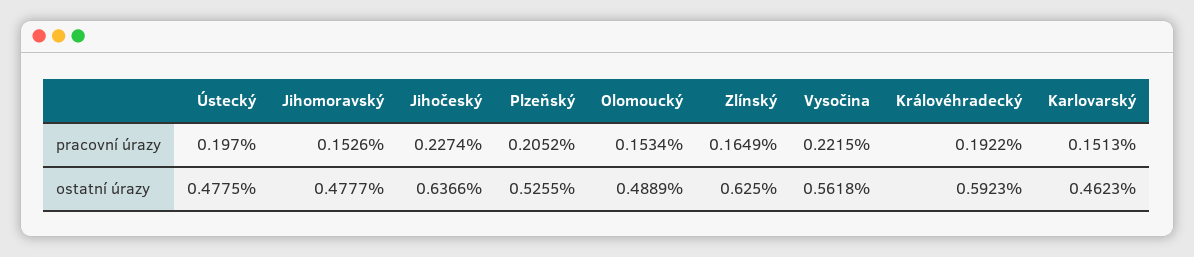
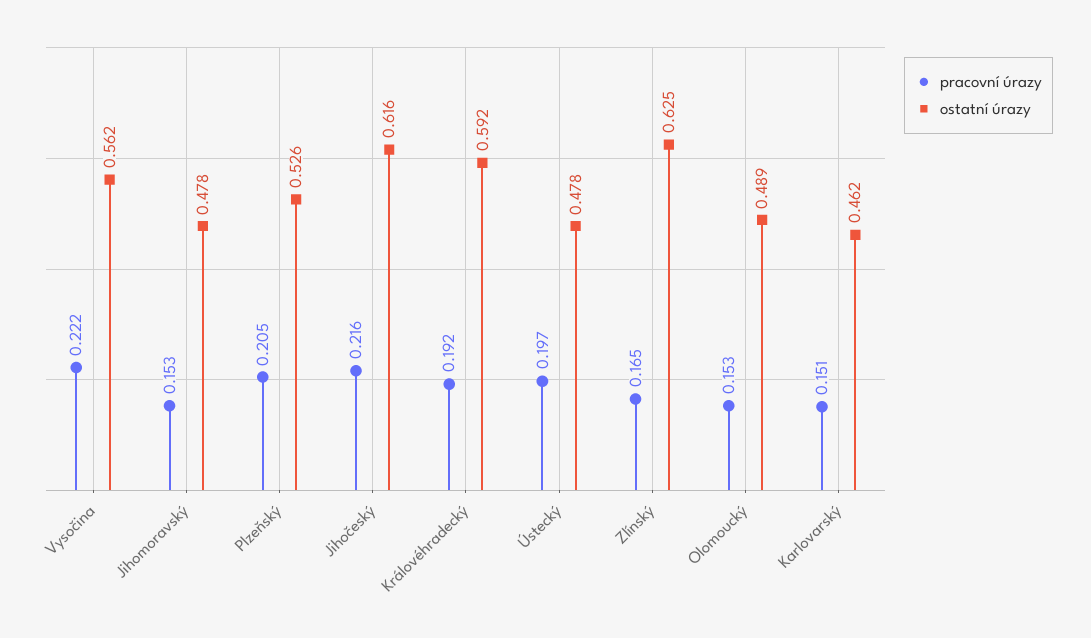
  {
    "pracovní úrazy": {
      "Ústecký": 0.197,
      "Jihomoravský": 0.1526,
-     "Jihočeský": 0.2274,
+     "Jihočeský": 0.216,
      "Plzeňský": 0.2052,
      "Olomoucký": 0.1534,
      "Zlínský": 0.1649,
      "Vysočina": 0.2215,
      "Královéhradecký": 0.1922,
      "Karlovarský": 0.1513
    },
    "ostatní úrazy": {
      "Ústecký": 0.4775,
      "Jihomoravský": 0.4777,
-     "Jihočeský": 0.6366,
+     "Jihočeský": 0.616,
      "Plzeňský": 0.5255,
      "Olomoucký": 0.4889,
      "Zlínský": 0.625,
      "Vysočina": 0.5618,
      "Královéhradecký": 0.5923,
      "Karlovarský": 0.4623
    }
  }

